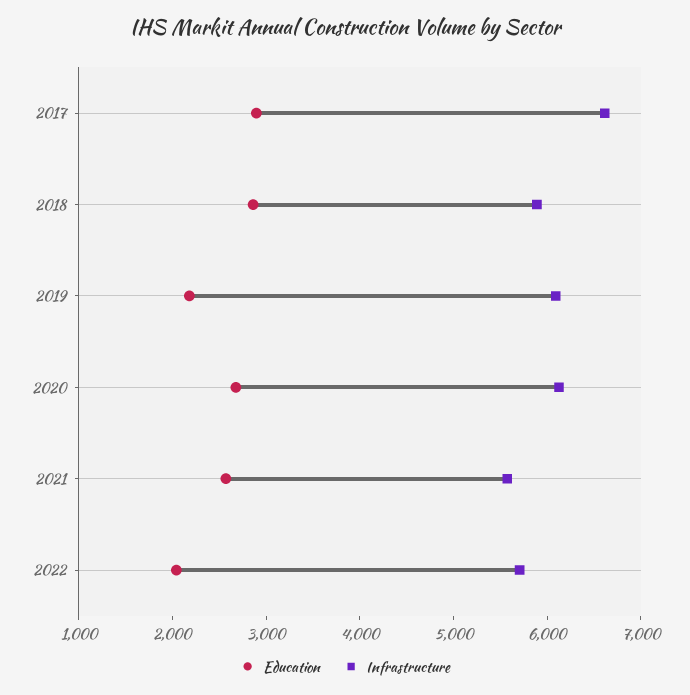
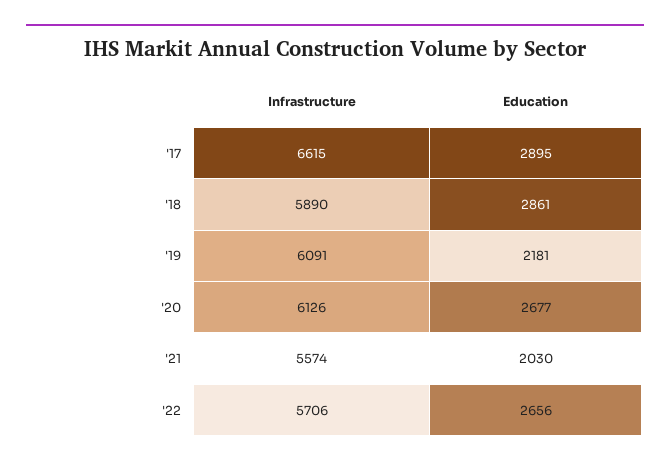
  {
    "Education": {
      "2017": 2895,
      "2018": 2861,
      "2019": 2181,
      "2020": 2677,
-     "2021": 2600,
+     "2021": 2030,
-     "2022": 2000
+     "2022": 2656
    },
    "Infrastructure": {
      "2017": 6615,
      "2018": 5890,
      "2019": 6091,
      "2020": 6126,
      "2021": 5574,
      "2022": 5706
    }
  }

